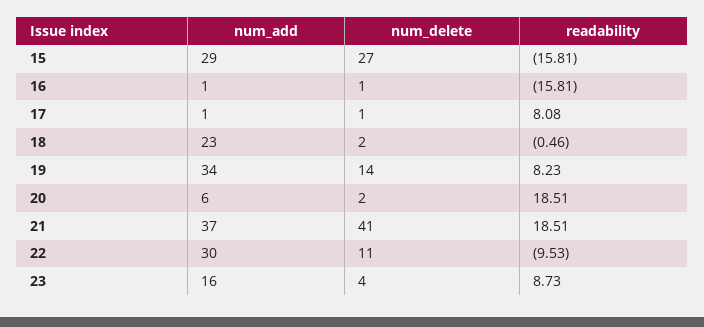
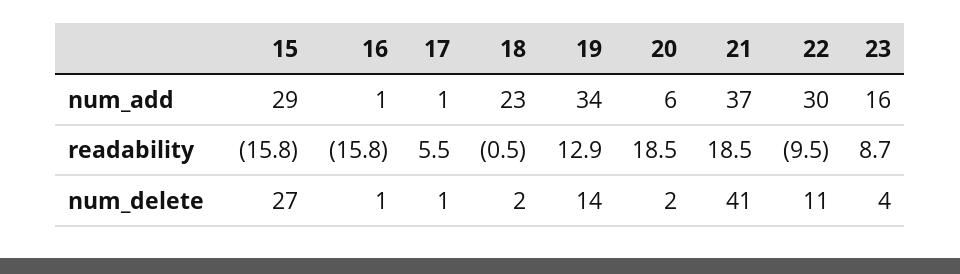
  {
    "num_add": {
      "15": 29,
      "16": 1,
      "17": 1,
      "18": 23,
      "19": 34,
      "20": 6,
      "21": 37,
      "22": 30,
      "23": 16
    },
    "num_delete": {
      "15": 27,
      "16": 1,
      "17": 1,
      "18": 2,
      "19": 14,
      "20": 2,
      "21": 41,
      "22": 11,
      "23": 4
    },
    "readability": {
      "15": -15.81,
      "16": -15.81,
-     "17": 8.08,
+     "17": 5.5,
      "18": -0.46,
-     "19": 8.23,
+     "19": 12.9,
      "20": 18.51,
      "21": 18.51,
      "22": -9.53,
      "23": 8.73
    }
  }

